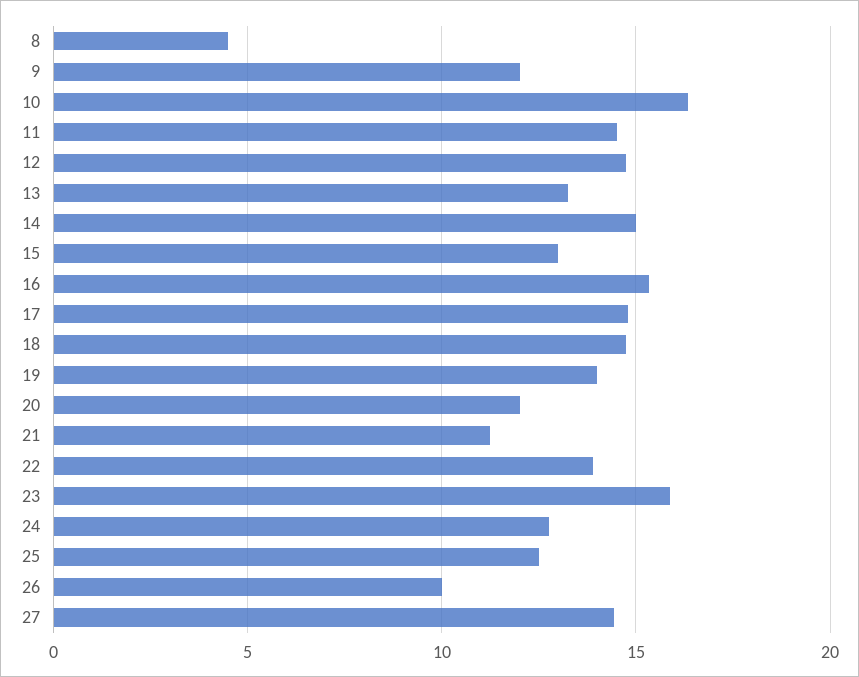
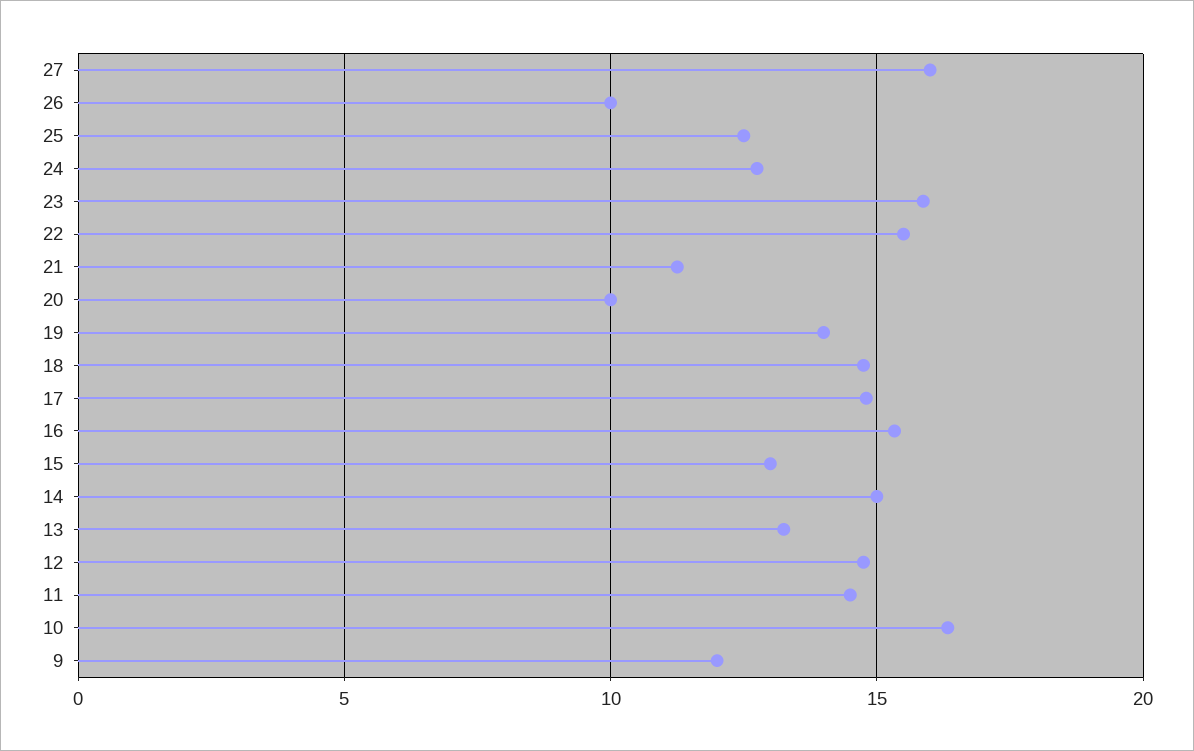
  {
-   "8": 4.5,
    "9": 12,
    "10": 16.5,
    "11": 14.5,
    "12": 15,
    "13": 13.5,
    "14": 15,
    "15": 13,
    "16": 15.5,
    "17": 15,
    "18": 15,
    "19": 14,
-   "20": 12,
+   "20": 10,
    "21": 11.5,
-   "22": 14,
+   "22": 15.5,
    "23": 16,
    "24": 13,
    "25": 12.5,
    "26": 10,
-   "27": 14.5
+   "27": 16
  }

